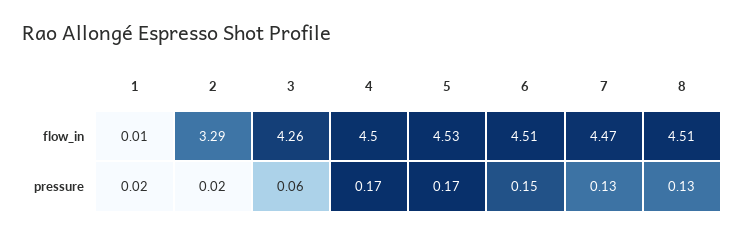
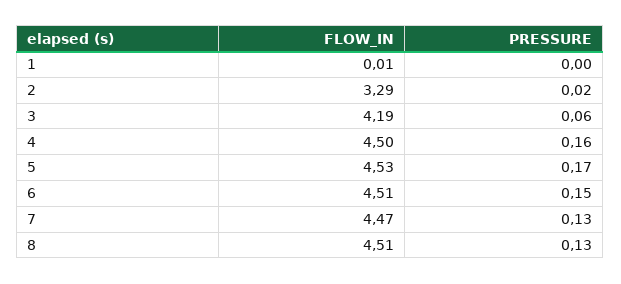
  {
    "1": {
      "flow_in": 0.01,
-     "pressure": 0.02
+     "pressure": 0
    },
    "2": {
      "flow_in": 3.29,
      "pressure": 0.02
    },
    "3": {
-     "flow_in": 4.26,
+     "flow_in": 4.19,
      "pressure": 0.06
    },
    "4": {
      "flow_in": 4.5,
-     "pressure": 0.17
+     "pressure": 0.16
    },
    "5": {
      "flow_in": 4.53,
      "pressure": 0.17
    },
    "6": {
      "flow_in": 4.51,
      "pressure": 0.15
    },
    "7": {
      "flow_in": 4.47,
      "pressure": 0.13
    },
    "8": {
      "flow_in": 4.51,
      "pressure": 0.13
    }
  }

